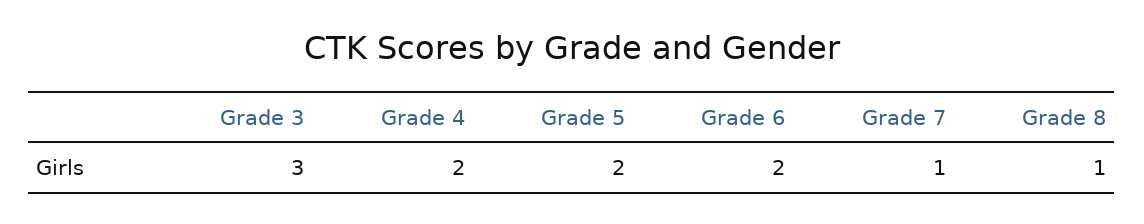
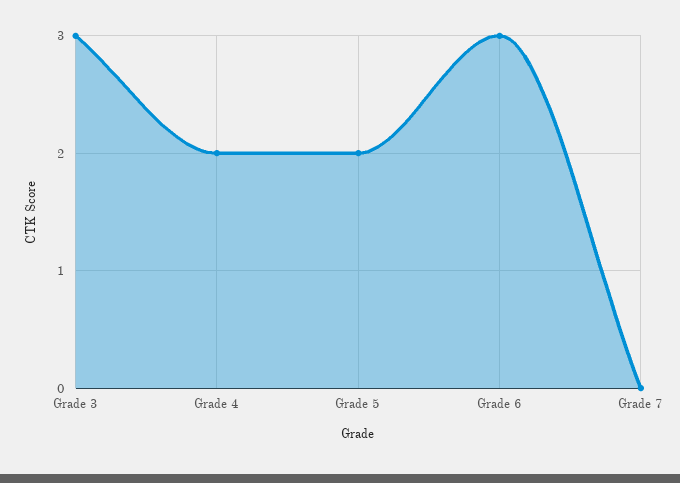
  {
    "Grade 3": 3,
    "Grade 4": 2,
    "Grade 5": 2,
-   "Grade 6": 2,
+   "Grade 6": 3,
-   "Grade 7": 1,
+   "Grade 7": 0
-   "Grade 8": 1
  }

